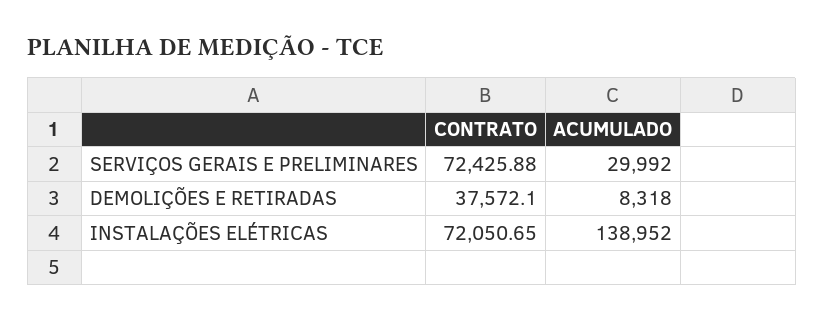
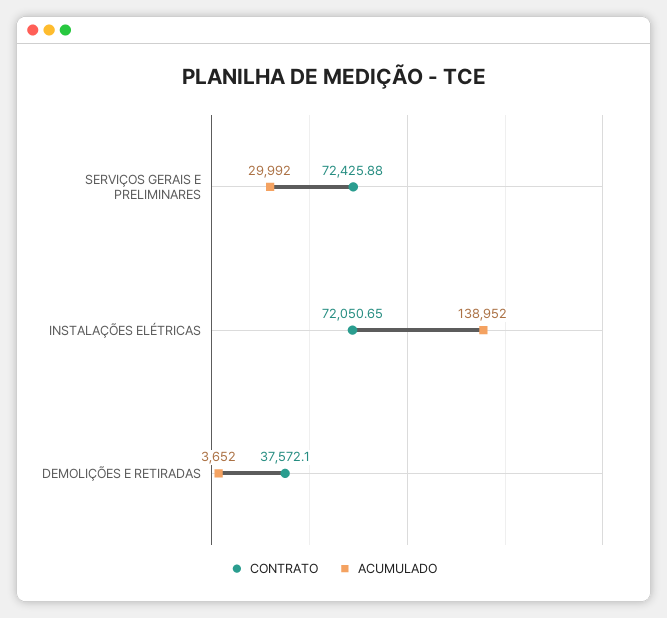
  {
    "CONTRATO": {
      "SERVIÇOS GERAIS E PRELIMINARES": 72425.88,
      "DEMOLIÇÕES E RETIRADAS": 37572.1,
      "INSTALAÇÕES ELÉTRICAS": 72050.65
    },
    "ACUMULADO": {
      "SERVIÇOS GERAIS E PRELIMINARES": 29992,
-     "DEMOLIÇÕES E RETIRADAS": 8318,
+     "DEMOLIÇÕES E RETIRADAS": 3652,
      "INSTALAÇÕES ELÉTRICAS": 138952
    }
  }

